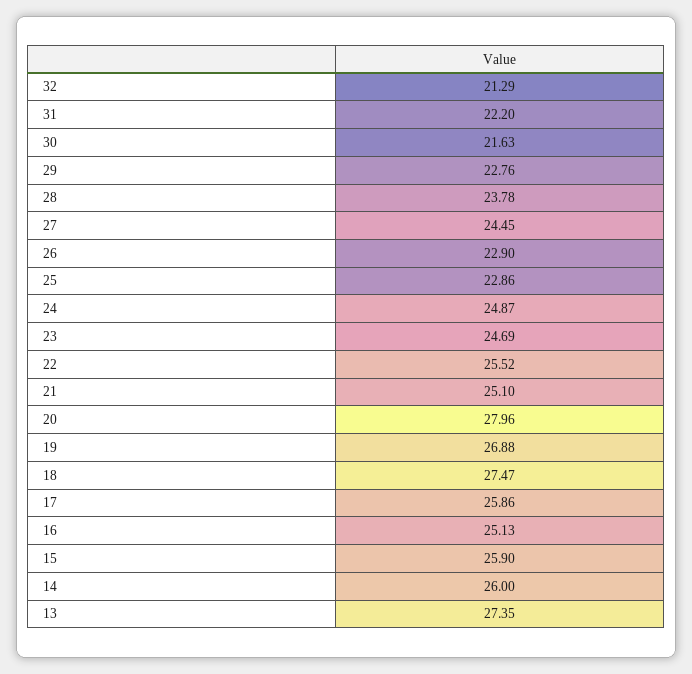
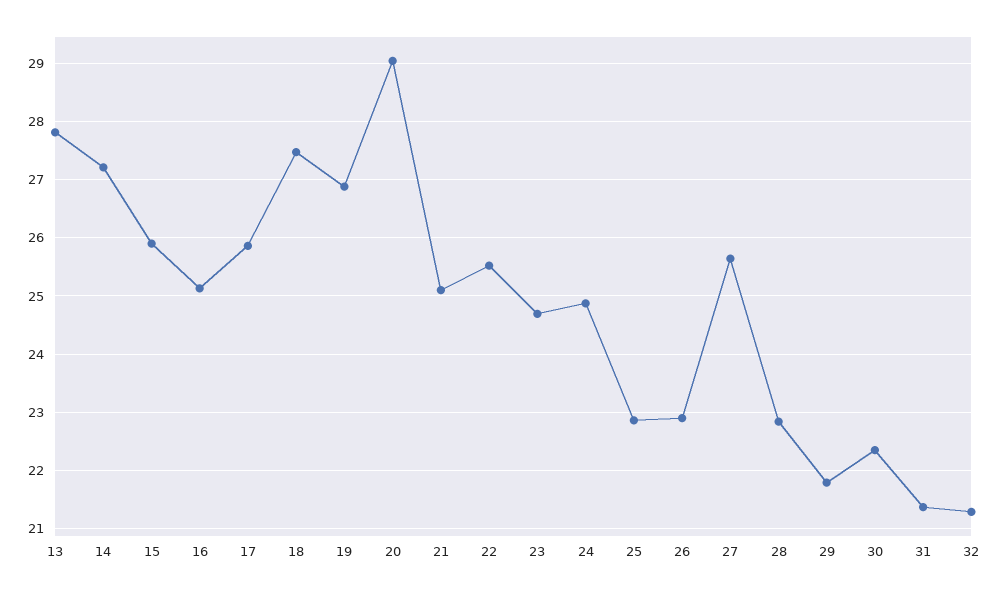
  {
    "32": 21.29,
-   "31": 22.2,
+   "31": 21.4,
-   "30": 21.63,
+   "30": 22.4,
-   "29": 22.76,
+   "29": 21.8,
-   "28": 23.78,
+   "28": 22.8,
-   "27": 24.45,
+   "27": 25.6,
    "26": 22.9,
    "25": 22.86,
    "24": 24.87,
    "23": 24.69,
    "22": 25.52,
    "21": 25.1,
-   "20": 27.96,
+   "20": 29,
    "19": 26.88,
    "18": 27.47,
    "17": 25.86,
    "16": 25.13,
    "15": 25.9,
-   "14": 26,
+   "14": 27.2,
-   "13": 27.35
+   "13": 27.8
  }

